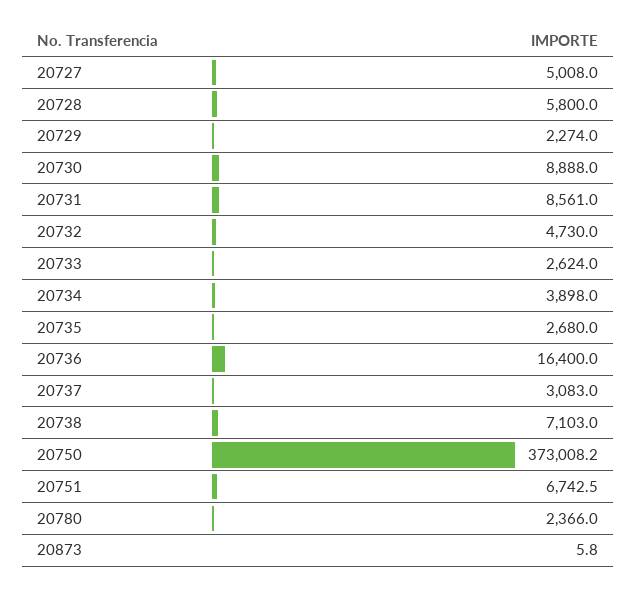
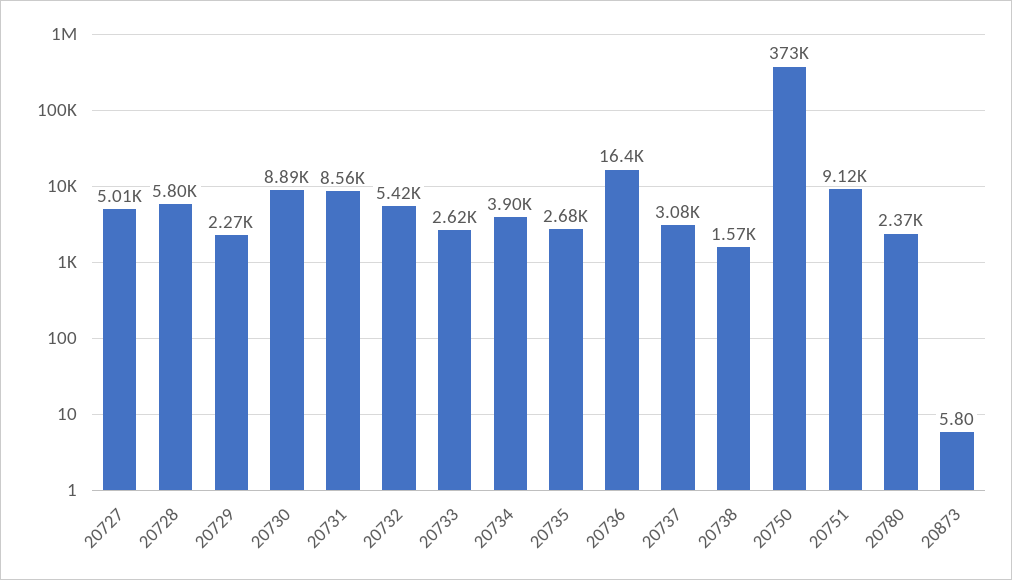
  {
    "20727": 5008,
    "20728": 5800,
    "20729": 2274,
    "20730": 8888,
    "20731": 8561,
-   "20732": 4730,
+   "20732": 5420,
    "20733": 2624,
    "20734": 3898,
    "20735": 2680,
    "20736": 16400,
    "20737": 3083,
-   "20738": 7103,
+   "20738": 1570,
    "20750": 373008.2,
-   "20751": 6742.5,
+   "20751": 9120,
    "20780": 2366,
    "20873": 5.8
  }

